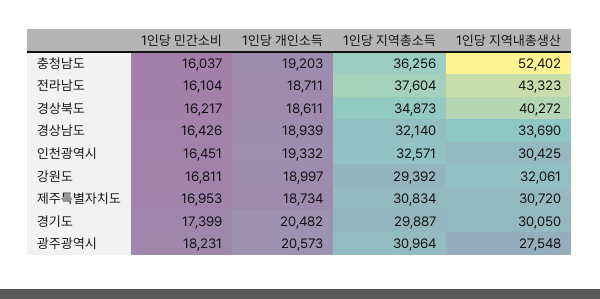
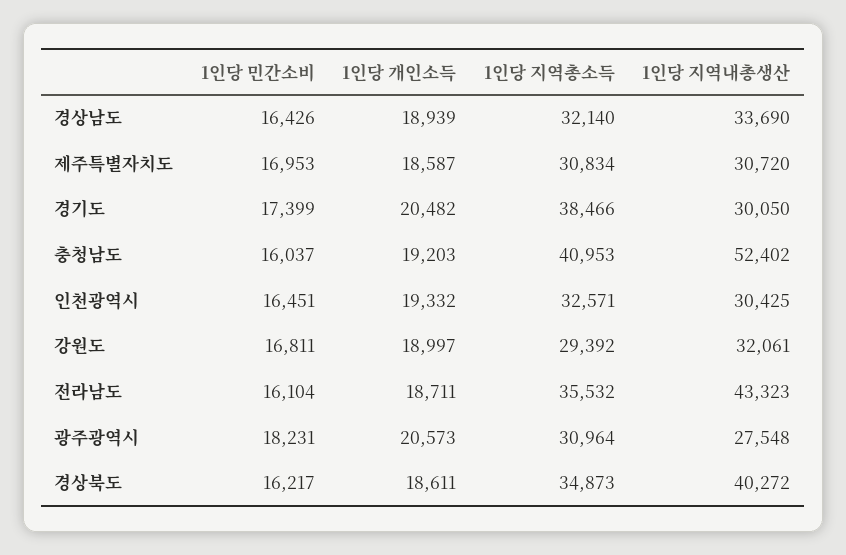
  {
    "1인당 민간소비": {
      "충청남도": 16037,
      "전라남도": 16104,
      "경상북도": 16217,
      "경상남도": 16426,
      "인천광역시": 16451,
      "강원도": 16811,
      "제주특별자치도": 16953,
      "경기도": 17399,
      "광주광역시": 18231
    },
    "1인당 개인소득": {
      "충청남도": 19203,
      "전라남도": 18711,
      "경상북도": 18611,
      "경상남도": 18939,
      "인천광역시": 19332,
      "강원도": 18997,
-     "제주특별자치도": 18734,
+     "제주특별자치도": 18587,
      "경기도": 20482,
      "광주광역시": 20573
    },
    "1인당 지역총소득": {
-     "충청남도": 36256,
+     "충청남도": 40953,
-     "전라남도": 37604,
+     "전라남도": 35532,
      "경상북도": 34873,
      "경상남도": 32140,
      "인천광역시": 32571,
      "강원도": 29392,
      "제주특별자치도": 30834,
-     "경기도": 29887,
+     "경기도": 38466,
      "광주광역시": 30964
    },
    "1인당 지역내총생산": {
      "충청남도": 52402,
      "전라남도": 43323,
      "경상북도": 40272,
      "경상남도": 33690,
      "인천광역시": 30425,
      "강원도": 32061,
      "제주특별자치도": 30720,
      "경기도": 30050,
      "광주광역시": 27548
    }
  }

